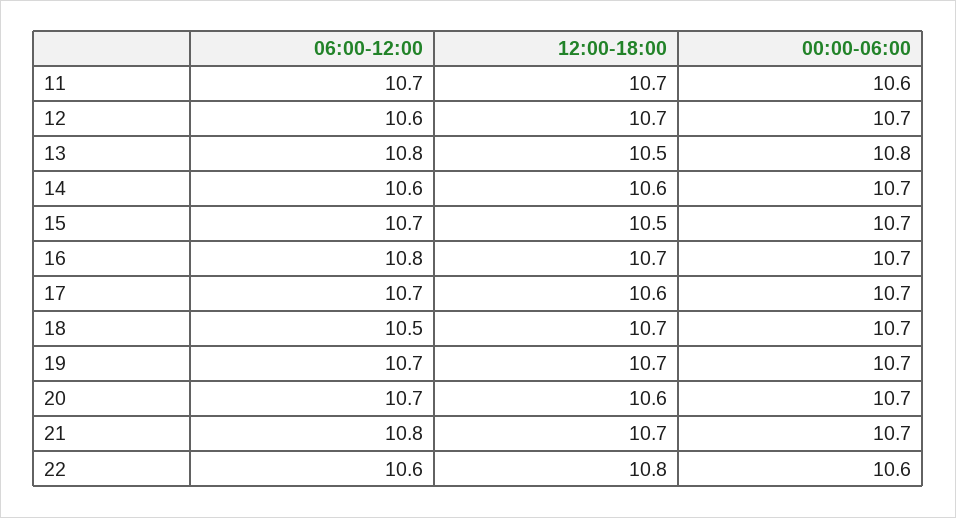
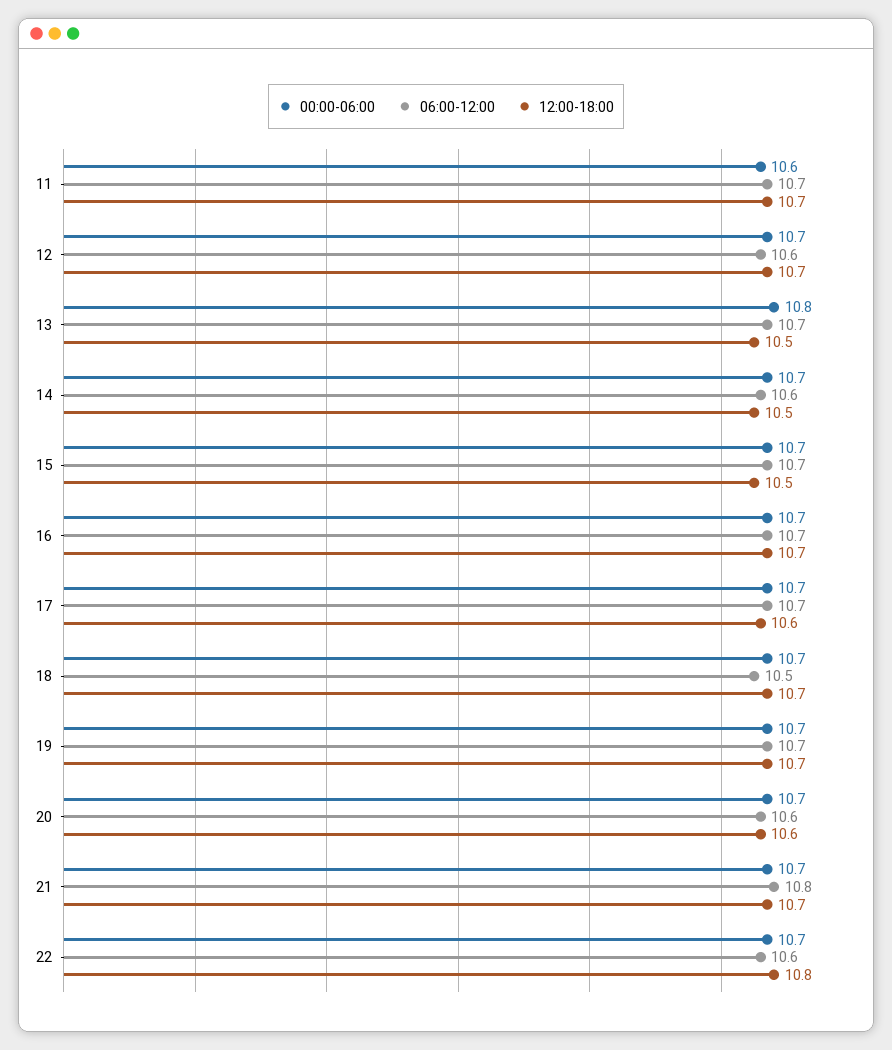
  {
    "06:00-12:00": {
      "11": 10.7,
      "12": 10.6,
-     "13": 10.8,
+     "13": 10.7,
      "14": 10.6,
      "15": 10.7,
-     "16": 10.8,
+     "16": 10.7,
      "17": 10.7,
      "18": 10.5,
      "19": 10.7,
-     "20": 10.7,
+     "20": 10.6,
      "21": 10.8,
      "22": 10.6
    },
    "12:00-18:00": {
      "11": 10.7,
      "12": 10.7,
      "13": 10.5,
-     "14": 10.6,
+     "14": 10.5,
      "15": 10.5,
      "16": 10.7,
      "17": 10.6,
      "18": 10.7,
      "19": 10.7,
      "20": 10.6,
      "21": 10.7,
      "22": 10.8
    },
    "00:00-06:00": {
      "11": 10.6,
      "12": 10.7,
      "13": 10.8,
      "14": 10.7,
      "15": 10.7,
      "16": 10.7,
      "17": 10.7,
      "18": 10.7,
      "19": 10.7,
      "20": 10.7,
      "21": 10.7,
-     "22": 10.6
+     "22": 10.7
    }
  }

